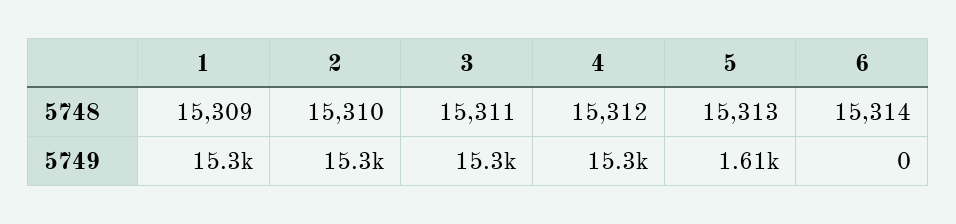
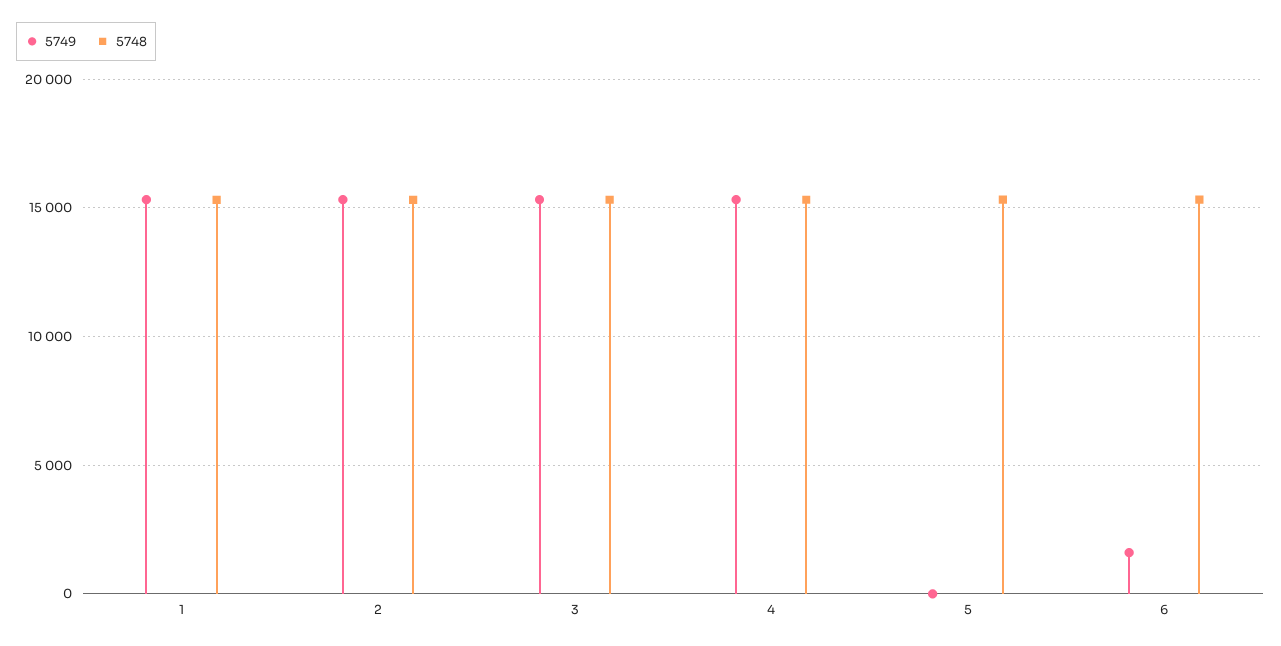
  {
    "5748": {
      "1": 15309,
      "2": 15310,
      "3": 15311,
      "4": 15312,
      "5": 15313,
      "6": 15314
    },
    "5749": {
      "1": 15300,
      "2": 15300,
      "3": 15300,
      "4": 15300,
-     "5": 1610,
+     "5": 0,
-     "6": 0
+     "6": 1500
    }
  }

